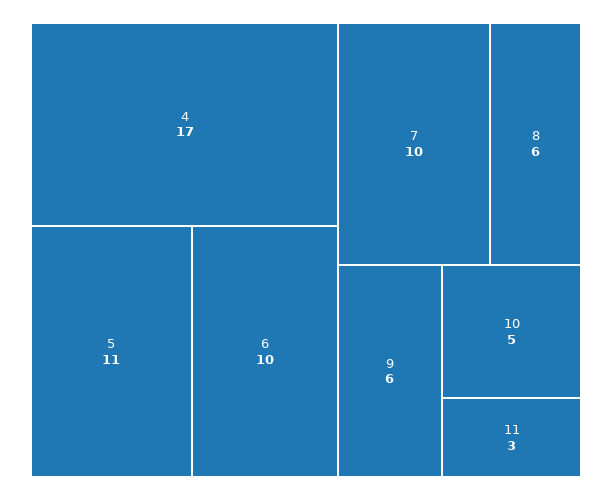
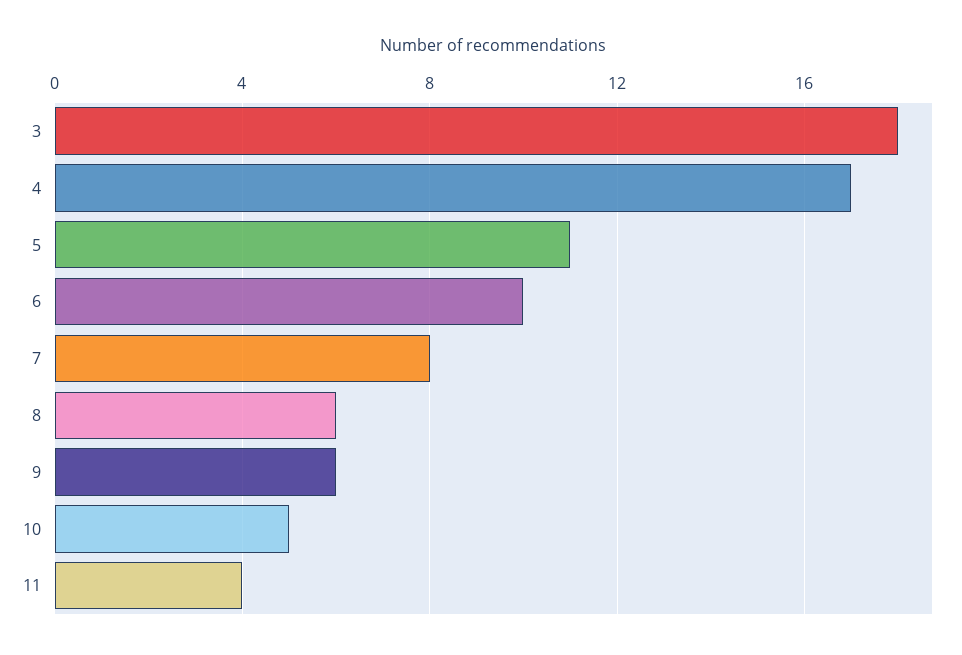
  {
    "4": 17,
    "5": 11,
    "6": 10,
-   "7": 10,
+   "7": 8,
    "8": 6,
    "9": 6,
    "10": 5,
-   "11": 3
+   "11": 4,
+   "3": 18
  }

